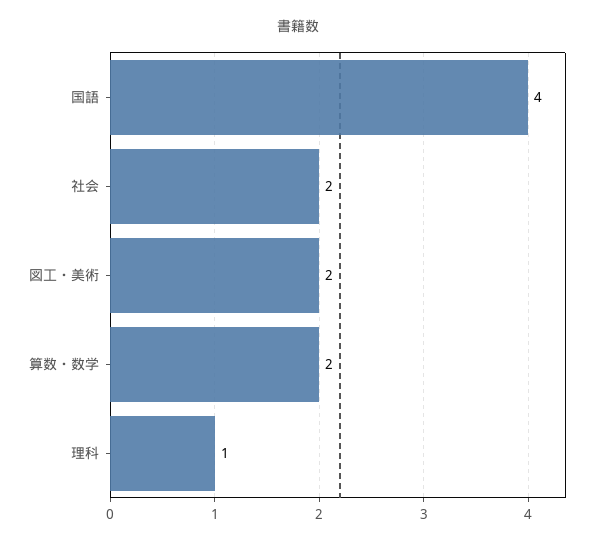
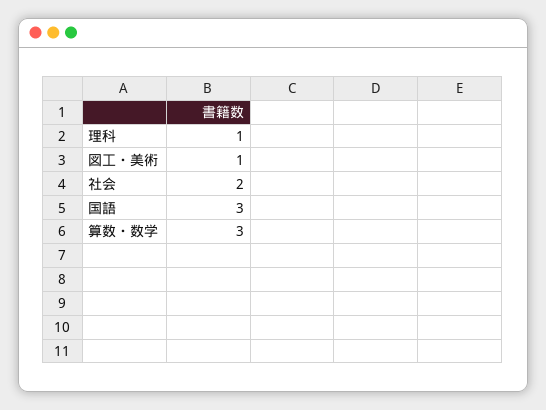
  {
-   "国語": 4,
+   "国語": 3,
    "社会": 2,
-   "図工・美術": 2,
+   "図工・美術": 1,
-   "算数・数学": 2,
+   "算数・数学": 3,
    "理科": 1
  }

